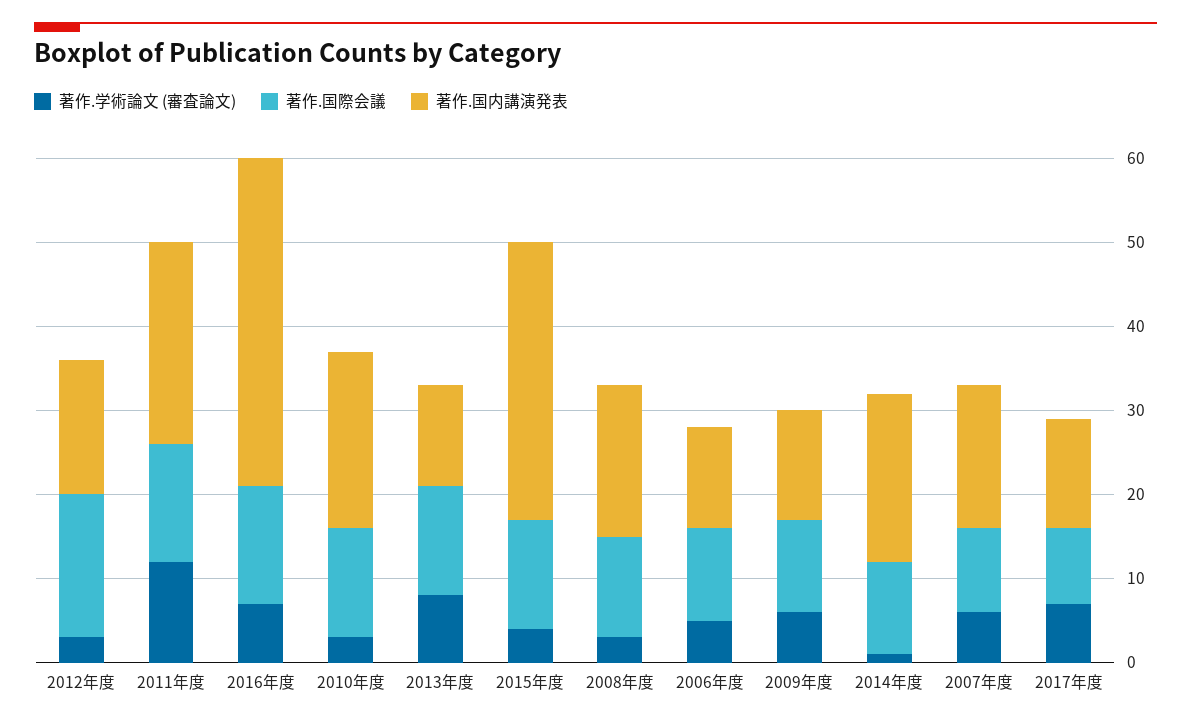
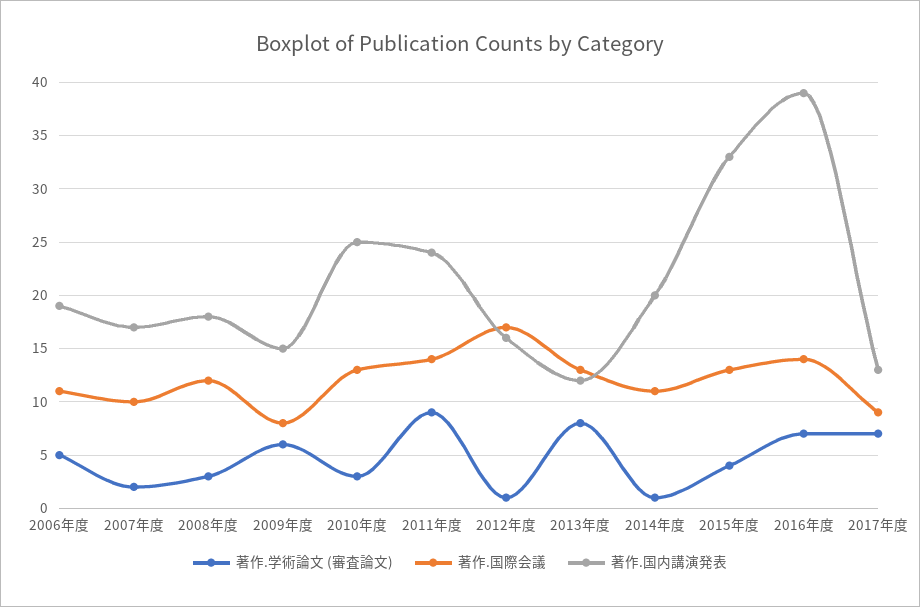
  {
    "著作.学術論文 (審査論文)": {
-     "2012年度": 3,
+     "2012年度": 1,
-     "2011年度": 12,
+     "2011年度": 9,
      "2016年度": 7,
      "2010年度": 3,
      "2013年度": 8,
      "2015年度": 4,
      "2008年度": 3,
      "2006年度": 5,
      "2009年度": 6,
      "2014年度": 1,
-     "2007年度": 6,
+     "2007年度": 2,
      "2017年度": 7
    },
    "著作.国際会議": {
      "2012年度": 17,
      "2011年度": 14,
      "2016年度": 14,
      "2010年度": 13,
      "2013年度": 13,
      "2015年度": 13,
      "2008年度": 12,
      "2006年度": 11,
-     "2009年度": 11,
+     "2009年度": 8,
      "2014年度": 11,
      "2007年度": 10,
      "2017年度": 9
    },
    "著作.国内講演発表": {
      "2012年度": 16,
      "2011年度": 24,
      "2016年度": 39,
-     "2010年度": 21,
+     "2010年度": 25,
      "2013年度": 12,
      "2015年度": 33,
      "2008年度": 18,
-     "2006年度": 12,
+     "2006年度": 19,
-     "2009年度": 13,
+     "2009年度": 15,
      "2014年度": 20,
      "2007年度": 17,
      "2017年度": 13
    }
  }

